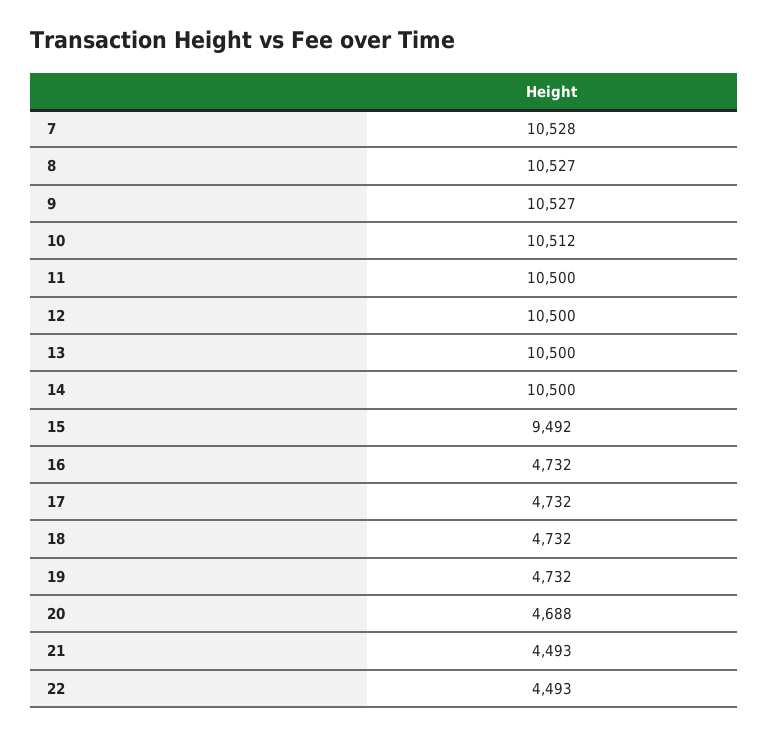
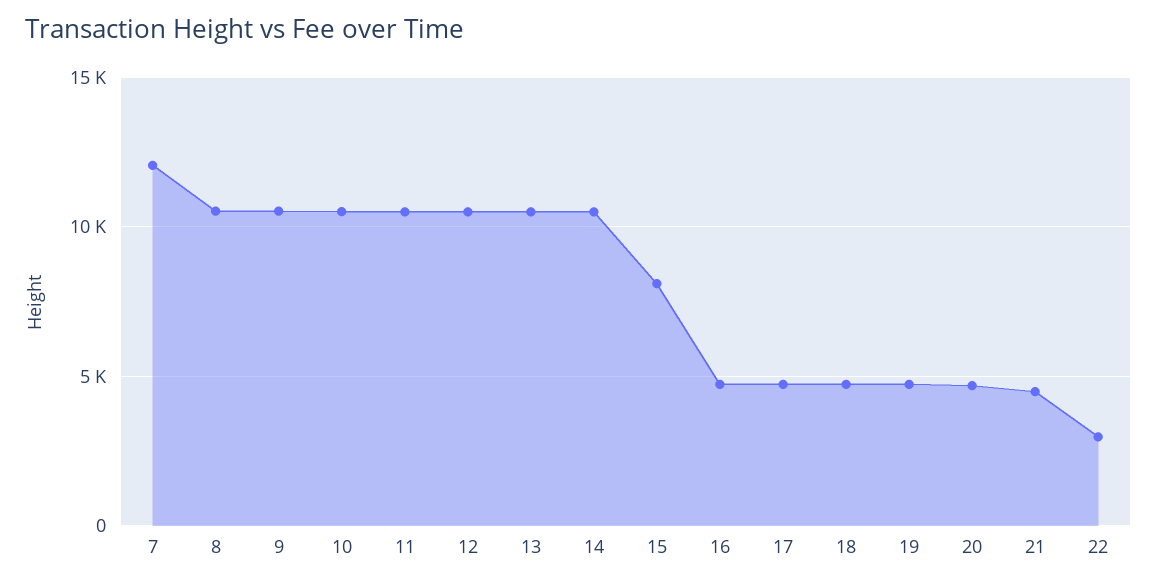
  {
-   "7": 10528,
+   "7": 12000,
    "8": 10527,
    "9": 10527,
    "10": 10512,
    "11": 10500,
    "12": 10500,
    "13": 10500,
    "14": 10500,
-   "15": 9492,
+   "15": 8000,
    "16": 4732,
    "17": 4732,
    "18": 4732,
    "19": 4732,
    "20": 4688,
    "21": 4493,
-   "22": 4493
+   "22": 3000
  }

